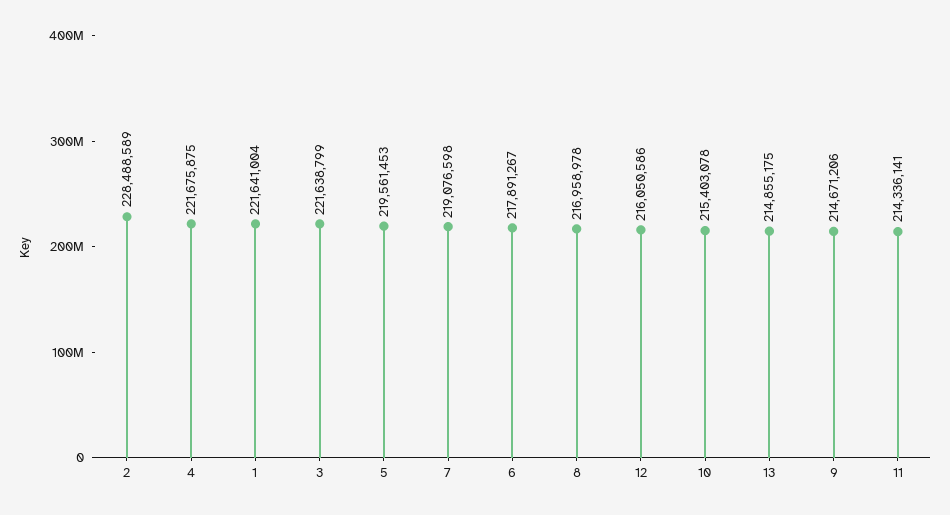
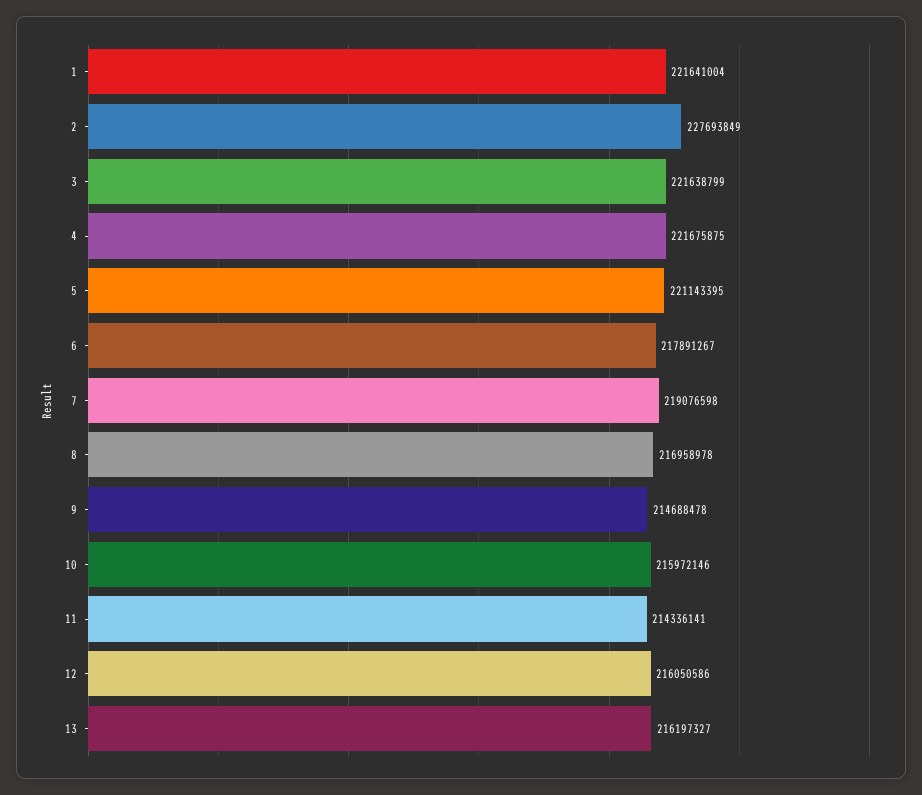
  {
-   "2": 228488589,
+   "2": 227693849,
    "4": 221675875,
    "1": 221641004,
    "3": 221638799,
-   "5": 219561453,
+   "5": 221143395,
    "7": 219076598,
    "6": 217891267,
    "8": 216958978,
    "12": 216050586,
-   "10": 215403078,
+   "10": 215972146,
-   "13": 214855175,
+   "13": 216197327,
-   "9": 214671206,
+   "9": 214688478,
    "11": 214336141
  }

